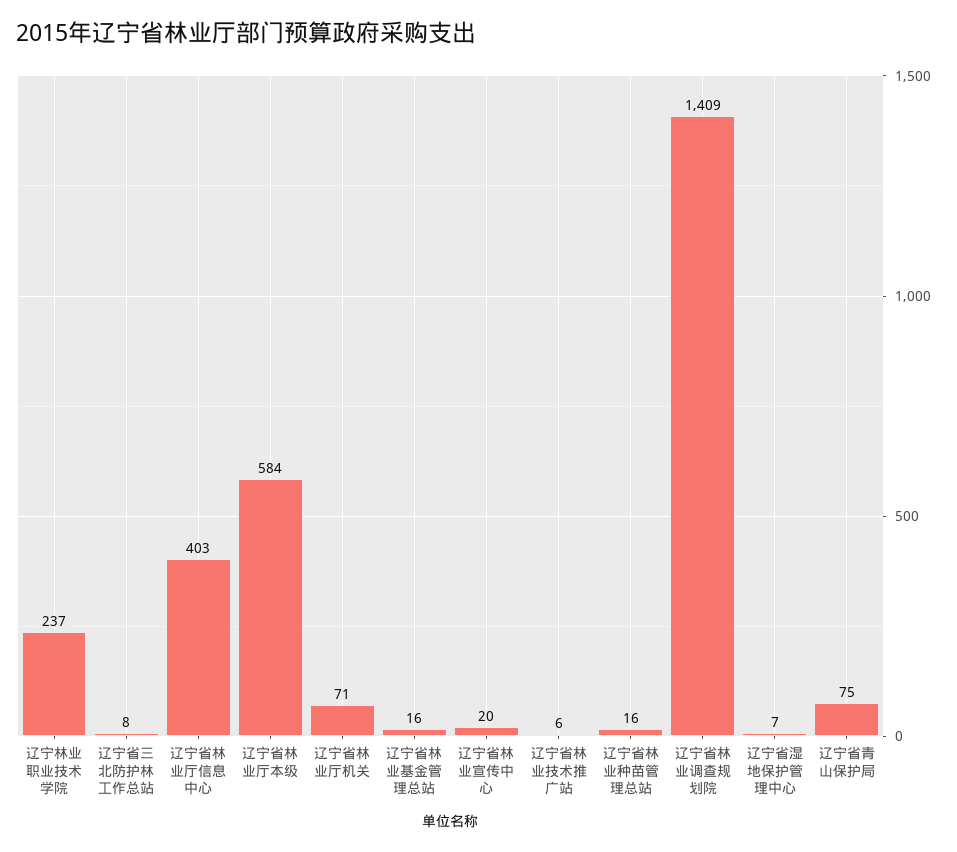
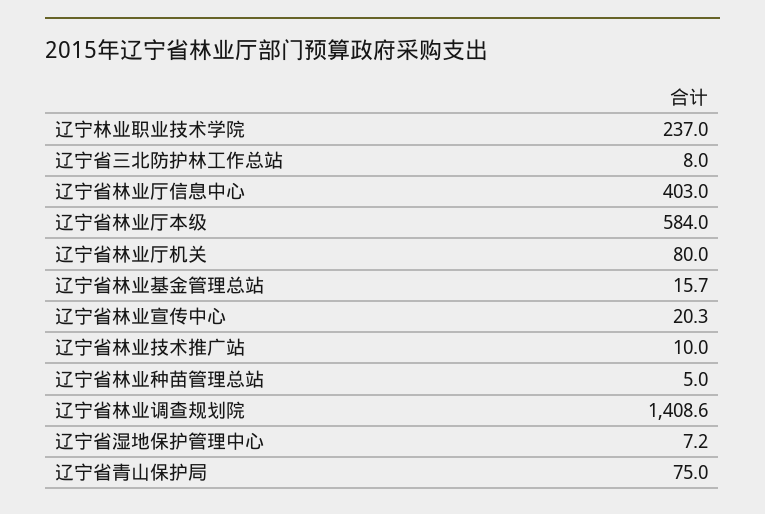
  {
    "辽宁林业职业技术学院": 237,
    "辽宁省三北防护林工作总站": 8,
    "辽宁省林业厅信息中心": 403,
    "辽宁省林业厅本级": 584,
-   "辽宁省林业厅机关": 71,
+   "辽宁省林业厅机关": 80,
    "辽宁省林业基金管理总站": 15.7,
    "辽宁省林业宣传中心": 20.3,
-   "辽宁省林业技术推广站": 6,
+   "辽宁省林业技术推广站": 10,
-   "辽宁省林业种苗管理总站": 16,
+   "辽宁省林业种苗管理总站": 5,
    "辽宁省林业调查规划院": 1408.6,
    "辽宁省湿地保护管理中心": 7.2,
    "辽宁省青山保护局": 75
  }

